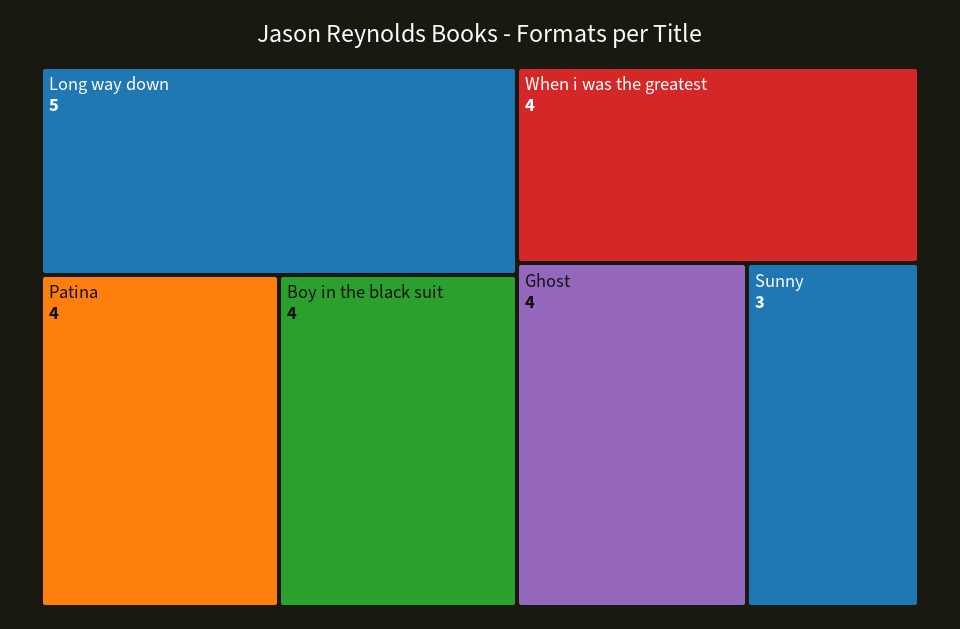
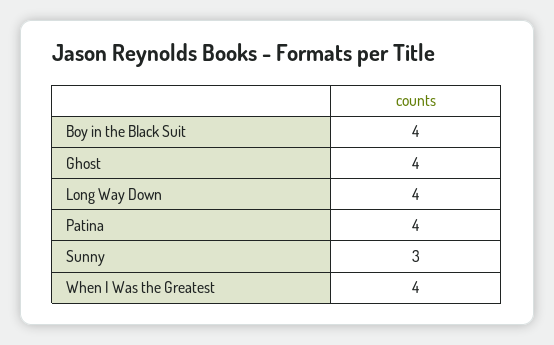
  {
-   "Long way down": 5,
+   "Long way down": 4,
    "Patina": 4,
    "Boy in the black suit": 4,
    "When i was the greatest": 4,
    "Ghost": 4,
    "Sunny": 3
  }

